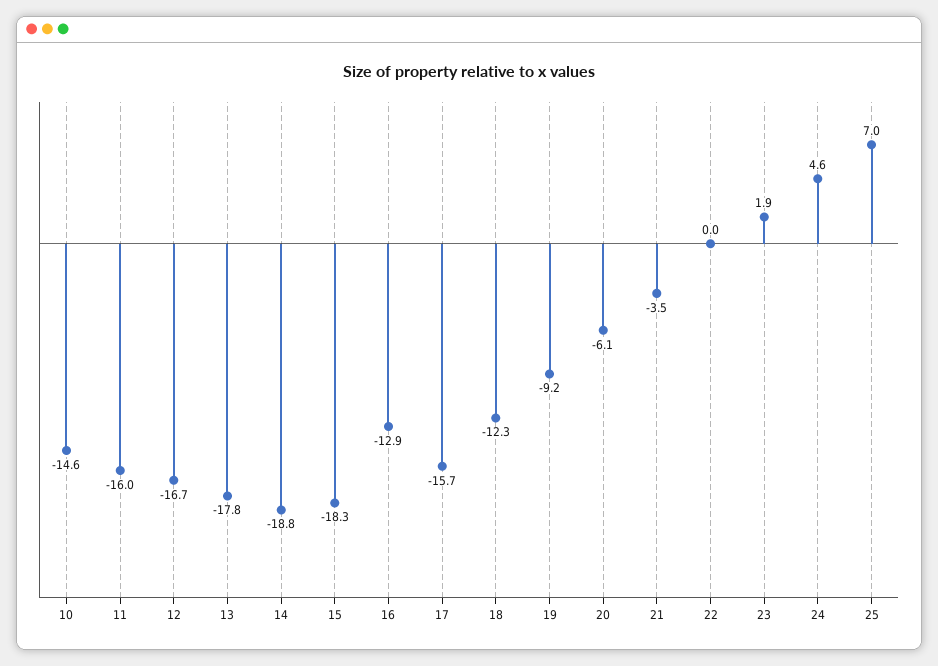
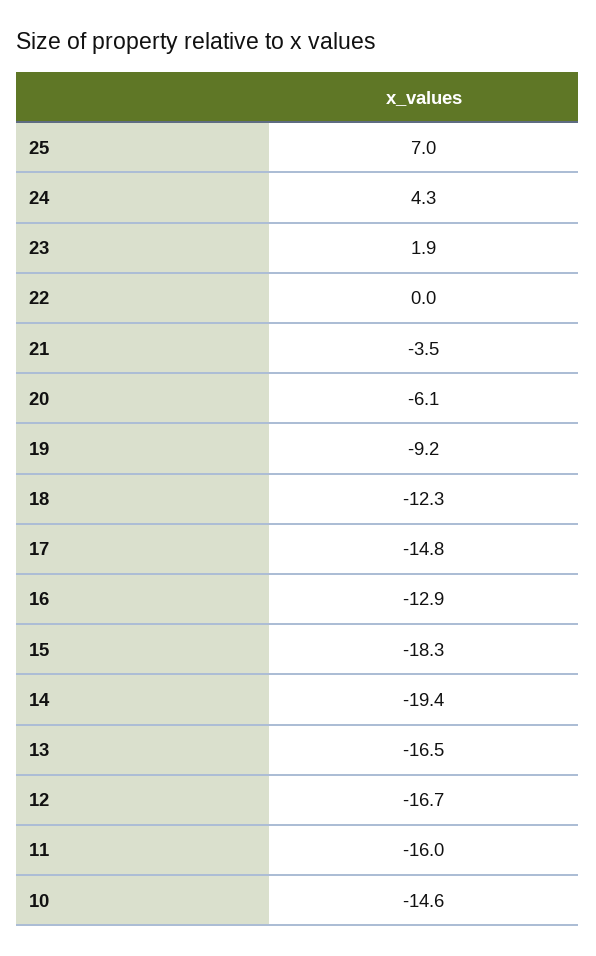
  {
    "10": -14.6,
    "11": -16,
    "12": -16.7,
-   "13": -17.8,
+   "13": -16.5,
-   "14": -18.8,
+   "14": -19.4,
    "15": -18.3,
    "16": -12.9,
-   "17": -15.7,
+   "17": -14.8,
    "18": -12.3,
    "19": -9.2,
    "20": -6.1,
    "21": -3.5,
    "22": 0,
    "23": 1.9,
-   "24": 4.6,
+   "24": 4.3,
    "25": 7
  }

